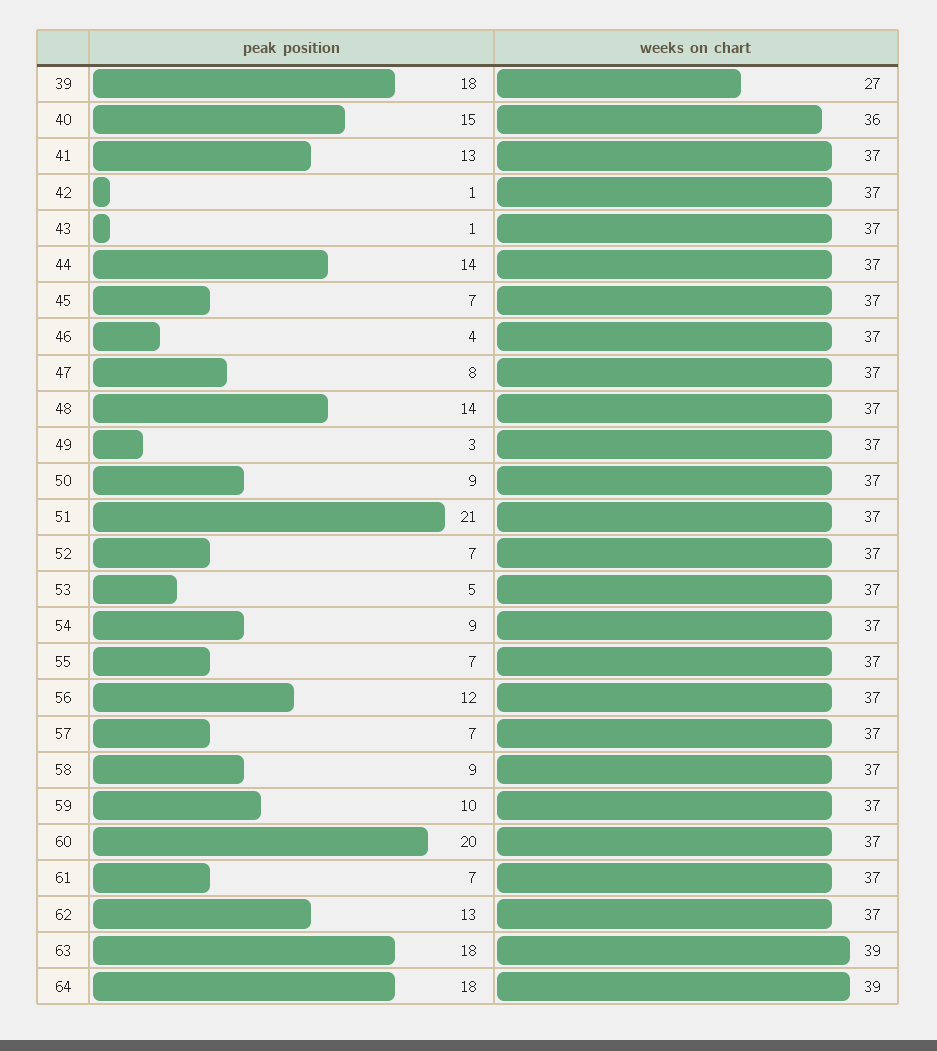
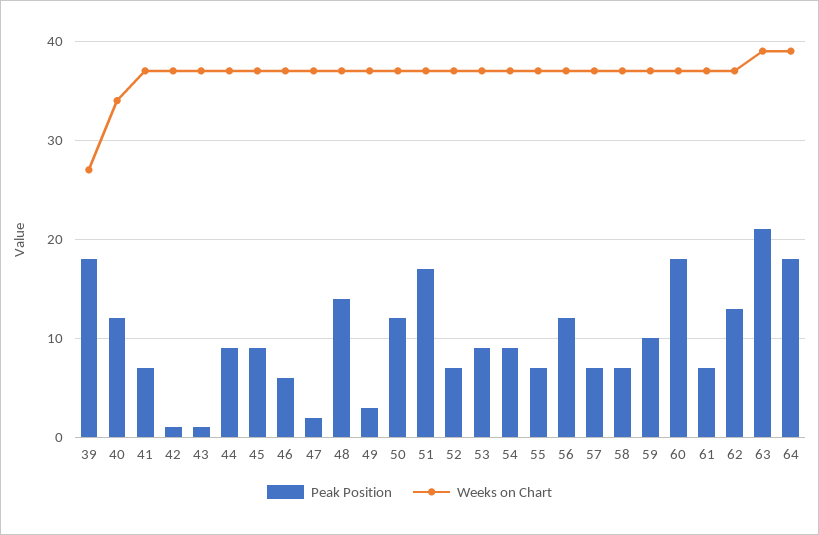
  {
    "peak position": {
      "39": 18,
-     "40": 15,
+     "40": 12,
-     "41": 13,
+     "41": 7,
      "42": 1,
      "43": 1,
-     "44": 14,
+     "44": 9,
-     "45": 7,
+     "45": 9,
-     "46": 4,
+     "46": 6,
-     "47": 8,
+     "47": 2,
      "48": 14,
      "49": 3,
-     "50": 9,
+     "50": 12,
-     "51": 21,
+     "51": 17,
      "52": 7,
-     "53": 5,
+     "53": 9,
      "54": 9,
      "55": 7,
      "56": 12,
      "57": 7,
-     "58": 9,
+     "58": 7,
      "59": 10,
-     "60": 20,
+     "60": 18,
      "61": 7,
      "62": 13,
-     "63": 18,
+     "63": 21,
      "64": 18
    },
    "weeks on chart": {
      "39": 27,
-     "40": 36,
+     "40": 34,
      "41": 37,
      "42": 37,
      "43": 37,
      "44": 37,
      "45": 37,
      "46": 37,
      "47": 37,
      "48": 37,
      "49": 37,
      "50": 37,
      "51": 37,
      "52": 37,
      "53": 37,
      "54": 37,
      "55": 37,
      "56": 37,
      "57": 37,
      "58": 37,
      "59": 37,
      "60": 37,
      "61": 37,
      "62": 37,
      "63": 39,
      "64": 39
    }
  }

